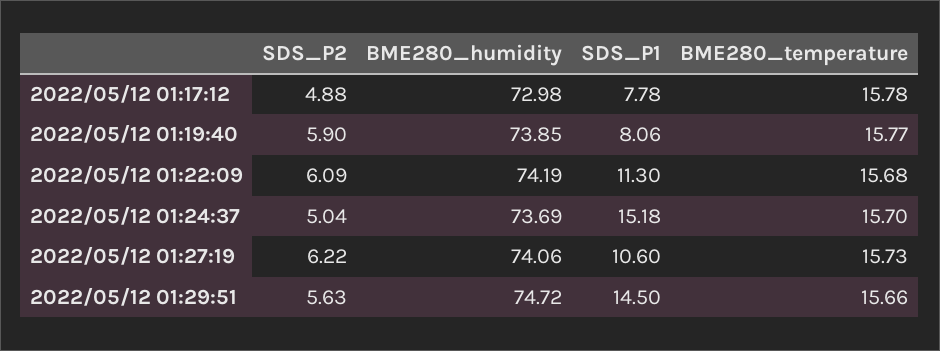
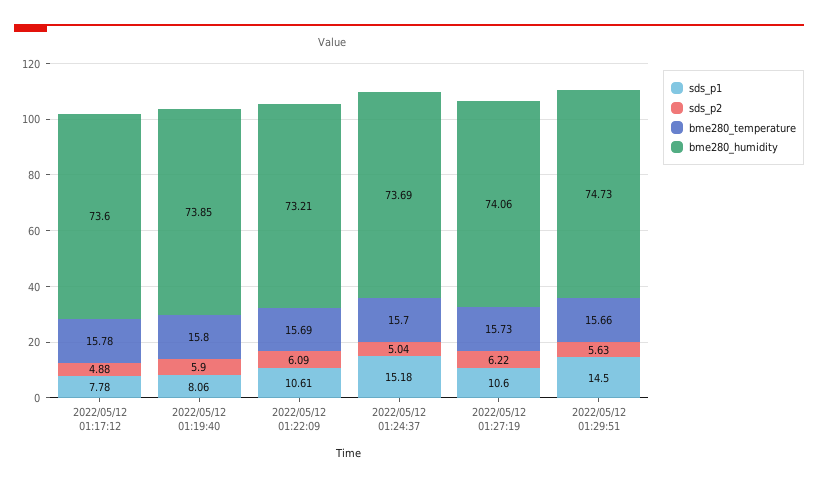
  {
    "SDS_P2": {
      "2022/05/12 01:17:12": 4.88,
      "2022/05/12 01:19:40": 5.9,
      "2022/05/12 01:22:09": 6.09,
      "2022/05/12 01:24:37": 5.04,
      "2022/05/12 01:27:19": 6.22,
      "2022/05/12 01:29:51": 5.63
    },
    "BME280_humidity": {
-     "2022/05/12 01:17:12": 72.98,
+     "2022/05/12 01:17:12": 73.6,
      "2022/05/12 01:19:40": 73.85,
-     "2022/05/12 01:22:09": 74.19,
+     "2022/05/12 01:22:09": 73.21,
      "2022/05/12 01:24:37": 73.69,
      "2022/05/12 01:27:19": 74.06,
-     "2022/05/12 01:29:51": 74.72
+     "2022/05/12 01:29:51": 74.73
    },
    "SDS_P1": {
      "2022/05/12 01:17:12": 7.78,
      "2022/05/12 01:19:40": 8.06,
-     "2022/05/12 01:22:09": 11.3,
+     "2022/05/12 01:22:09": 10.61,
      "2022/05/12 01:24:37": 15.18,
      "2022/05/12 01:27:19": 10.6,
      "2022/05/12 01:29:51": 14.5
    },
    "BME280_temperature": {
      "2022/05/12 01:17:12": 15.78,
-     "2022/05/12 01:19:40": 15.77,
+     "2022/05/12 01:19:40": 15.8,
-     "2022/05/12 01:22:09": 15.68,
+     "2022/05/12 01:22:09": 15.69,
      "2022/05/12 01:24:37": 15.7,
      "2022/05/12 01:27:19": 15.73,
      "2022/05/12 01:29:51": 15.66
    }
  }

